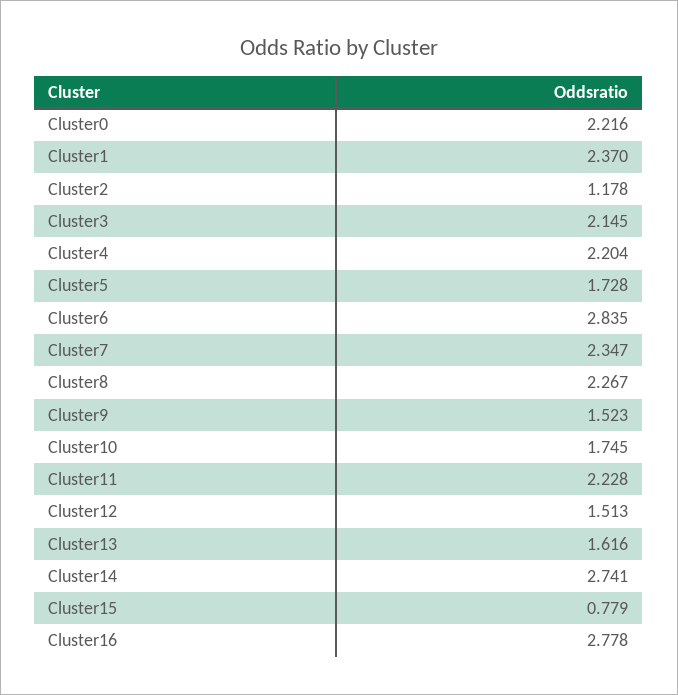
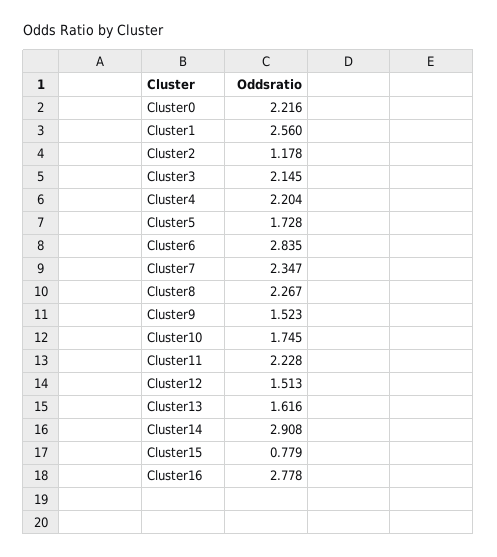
  {
    "Cluster0": 2.216,
-   "Cluster1": 2.37,
+   "Cluster1": 2.56,
    "Cluster2": 1.178,
    "Cluster3": 2.145,
    "Cluster4": 2.204,
    "Cluster5": 1.728,
    "Cluster6": 2.835,
    "Cluster7": 2.347,
    "Cluster8": 2.267,
    "Cluster9": 1.523,
    "Cluster10": 1.745,
    "Cluster11": 2.228,
    "Cluster12": 1.513,
    "Cluster13": 1.616,
-   "Cluster14": 2.741,
+   "Cluster14": 2.908,
    "Cluster15": 0.779,
    "Cluster16": 2.778
  }

